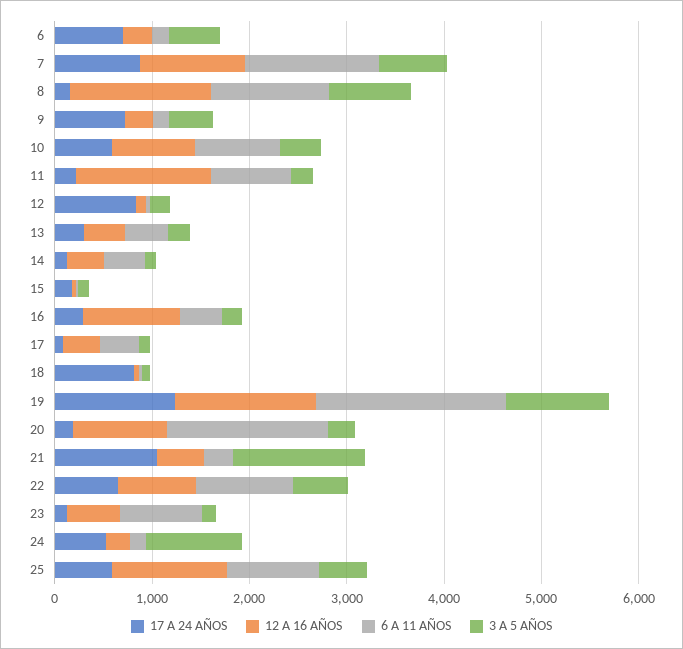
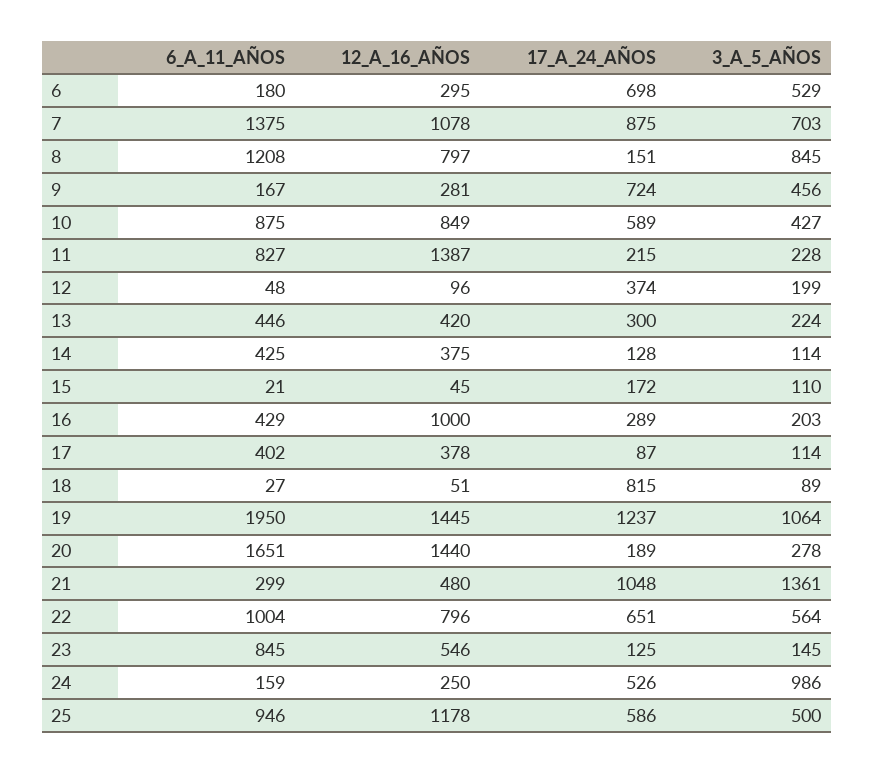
  {
    "17 A 24 AÑOS": {
      "6": 698,
      "7": 875,
      "8": 151,
      "9": 724,
      "10": 589,
      "11": 215,
-     "12": 800,
+     "12": 374,
      "13": 300,
      "14": 128,
      "15": 172,
      "16": 289,
      "17": 87,
      "18": 815,
      "19": 1237,
      "20": 189,
      "21": 1048,
      "22": 651,
      "23": 125,
      "24": 526,
      "25": 586
    },
    "12 A 16 AÑOS": {
      "6": 295,
      "7": 1078,
-     "8": 1400,
+     "8": 797,
      "9": 281,
      "10": 849,
      "11": 1387,
      "12": 96,
      "13": 420,
      "14": 375,
      "15": 45,
      "16": 1000,
      "17": 378,
      "18": 51,
      "19": 1445,
-     "20": 1000,
+     "20": 1440,
      "21": 480,
      "22": 796,
      "23": 546,
      "24": 250,
      "25": 1178
    },
    "6 A 11 AÑOS": {
      "6": 180,
      "7": 1375,
      "8": 1208,
      "9": 167,
      "10": 875,
      "11": 827,
      "12": 48,
      "13": 446,
      "14": 425,
      "15": 21,
      "16": 429,
      "17": 402,
      "18": 27,
      "19": 1950,
      "20": 1651,
      "21": 299,
      "22": 1004,
      "23": 845,
      "24": 159,
      "25": 946
    },
    "3 A 5 AÑOS": {
      "6": 529,
      "7": 703,
      "8": 845,
      "9": 456,
      "10": 427,
      "11": 228,
      "12": 199,
      "13": 224,
      "14": 114,
      "15": 110,
      "16": 203,
      "17": 114,
      "18": 89,
      "19": 1064,
      "20": 278,
      "21": 1361,
      "22": 564,
      "23": 145,
      "24": 986,
      "25": 500
    }
  }

